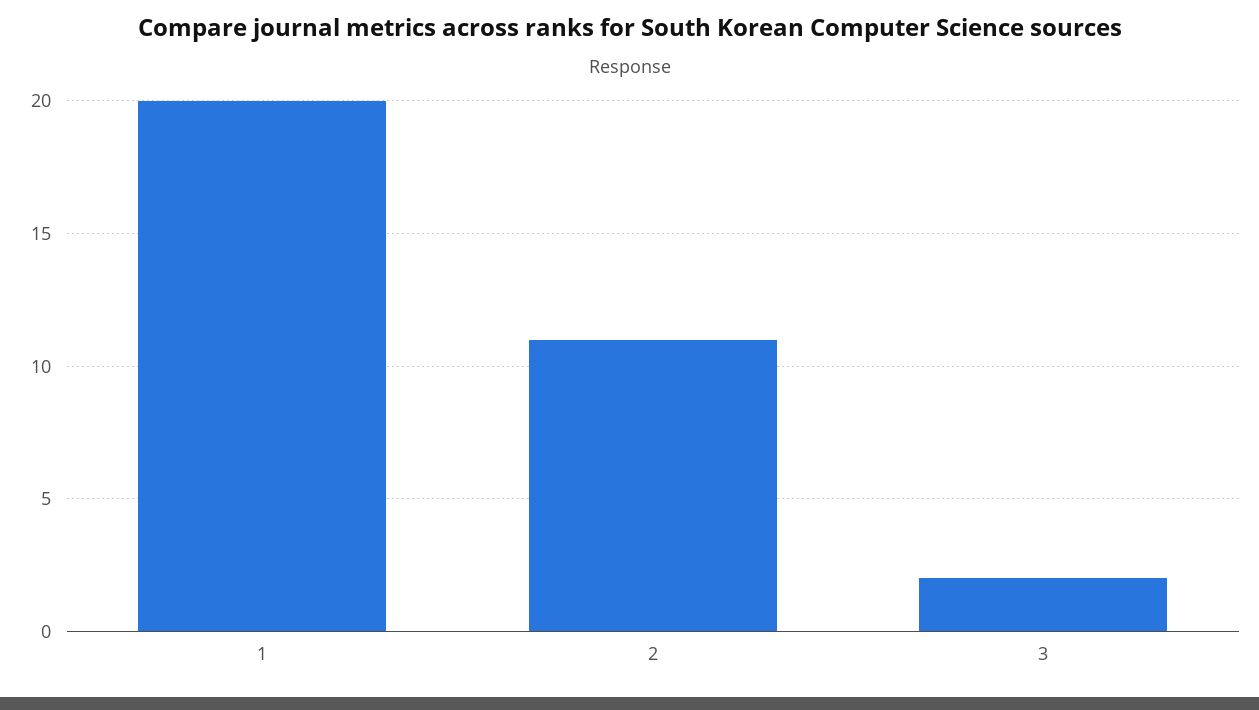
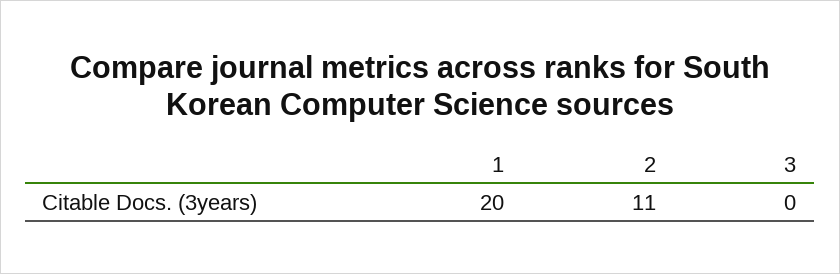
  {
    "1": 20,
    "2": 11,
-   "3": 2
+   "3": 0
  }

